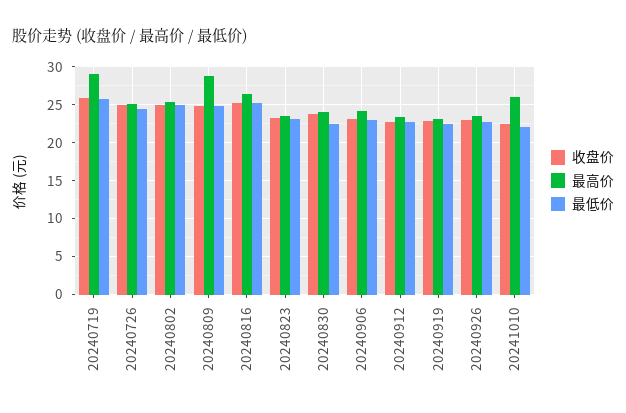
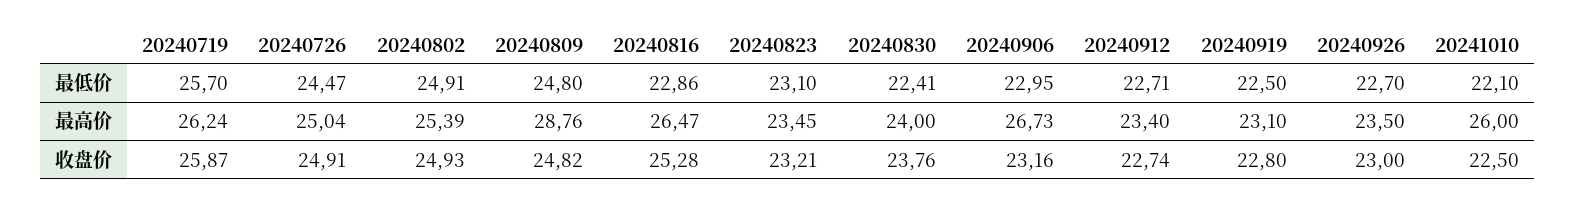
  {
    "收盘价": {
      "20240719": 25.87,
      "20240726": 24.91,
      "20240802": 24.93,
      "20240809": 24.82,
      "20240816": 25.28,
      "20240823": 23.21,
      "20240830": 23.76,
      "20240906": 23.16,
      "20240912": 22.74,
      "20240919": 22.8,
      "20240926": 23,
      "20241010": 22.5
    },
    "最高价": {
-     "20240719": 29,
+     "20240719": 26.24,
      "20240726": 25.04,
      "20240802": 25.39,
      "20240809": 28.76,
      "20240816": 26.47,
      "20240823": 23.45,
      "20240830": 24,
-     "20240906": 24,
+     "20240906": 26.73,
      "20240912": 23.4,
      "20240919": 23.1,
      "20240926": 23.5,
      "20241010": 26
    },
    "最低价": {
      "20240719": 25.7,
      "20240726": 24.47,
      "20240802": 24.91,
      "20240809": 24.8,
-     "20240816": 25,
+     "20240816": 22.86,
      "20240823": 23.1,
      "20240830": 22.41,
      "20240906": 22.95,
      "20240912": 22.71,
      "20240919": 22.5,
      "20240926": 22.7,
      "20241010": 22.1
    }
  }

